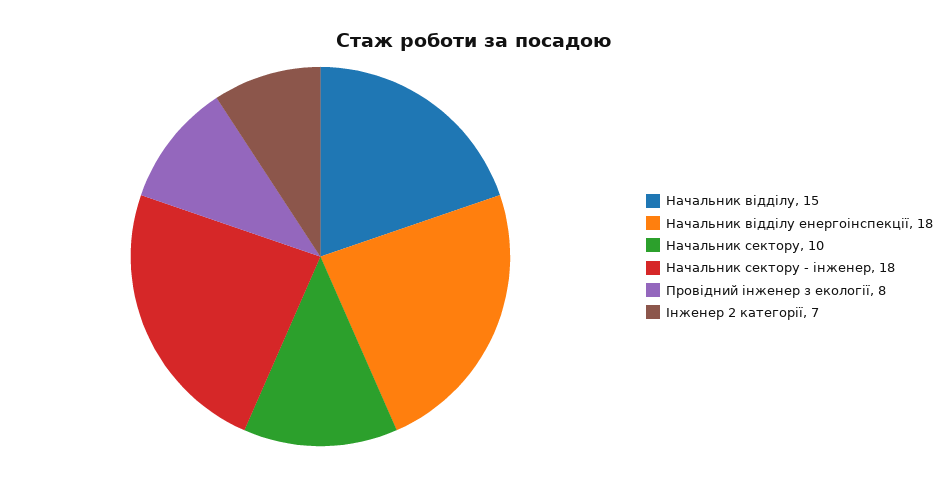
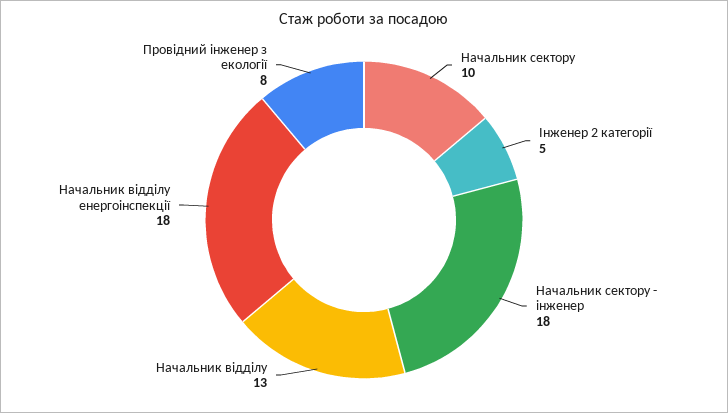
  {
-   "Начальник відділу": 15,
+   "Начальник відділу": 13,
    "Начальник відділу енергоінспекції": 18,
    "Начальник сектору": 10,
    "Начальник сектору - інженер": 18,
    "Провідний інженер з екології": 8,
-   "Інженер 2 категорії": 7
+   "Інженер 2 категорії": 5
  }

